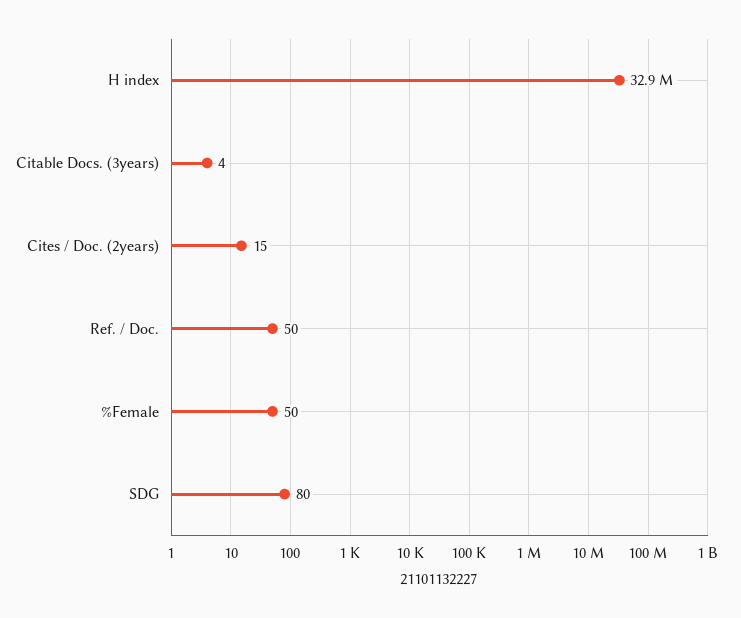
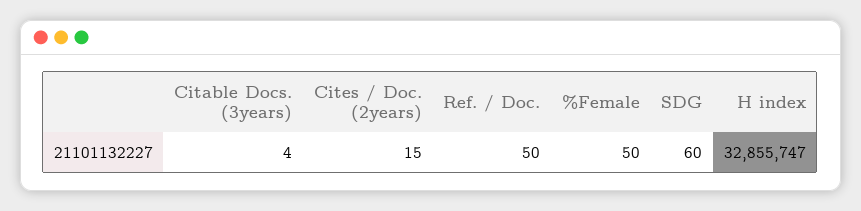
  {
    "H index": 32855747,
    "Citable Docs. (3years)": 4,
    "Cites / Doc. (2years)": 15,
    "Ref. / Doc.": 50,
    "%Female": 50,
-   "SDG": 80
+   "SDG": 60
  }

